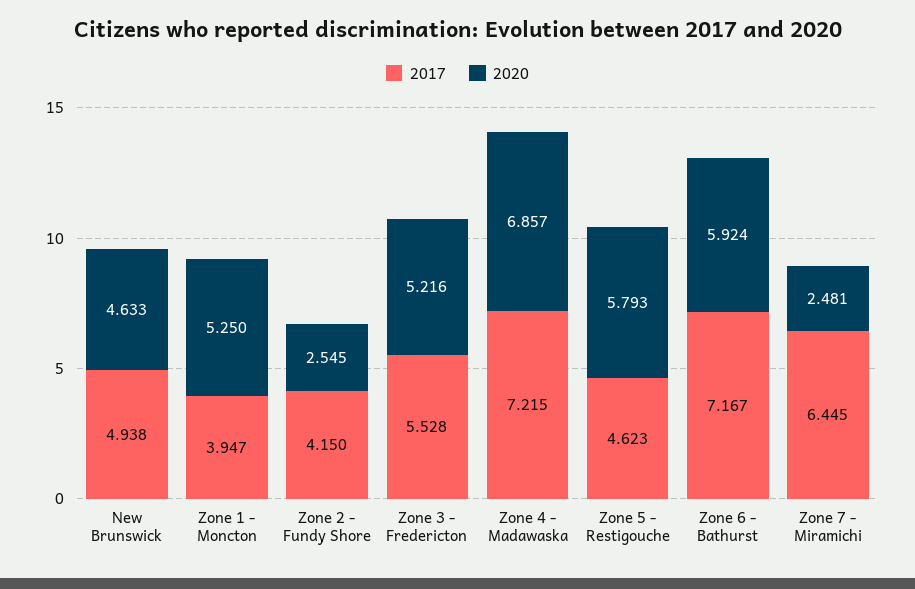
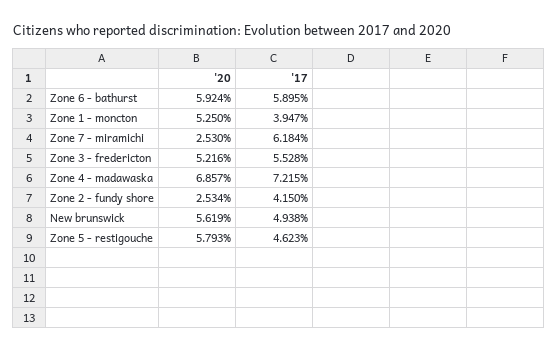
  {
    "2017": {
      "New Brunswick": 4.938,
      "Zone 1 - Moncton": 3.947,
      "Zone 2 - Fundy Shore": 4.15,
      "Zone 3 - Fredericton": 5.528,
      "Zone 4 - Madawaska": 7.215,
      "Zone 5 - Restigouche": 4.623,
-     "Zone 6 - Bathurst": 7.167,
+     "Zone 6 - Bathurst": 5.895,
-     "Zone 7 - Miramichi": 6.445
+     "Zone 7 - Miramichi": 6.184
    },
    "2020": {
-     "New Brunswick": 4.633,
+     "New Brunswick": 5.619,
      "Zone 1 - Moncton": 5.25,
-     "Zone 2 - Fundy Shore": 2.545,
+     "Zone 2 - Fundy Shore": 2.534,
      "Zone 3 - Fredericton": 5.216,
      "Zone 4 - Madawaska": 6.857,
      "Zone 5 - Restigouche": 5.793,
      "Zone 6 - Bathurst": 5.924,
-     "Zone 7 - Miramichi": 2.481
+     "Zone 7 - Miramichi": 2.53
    }
  }

